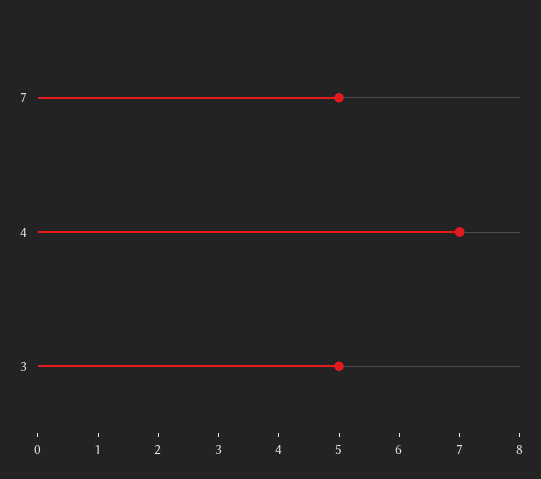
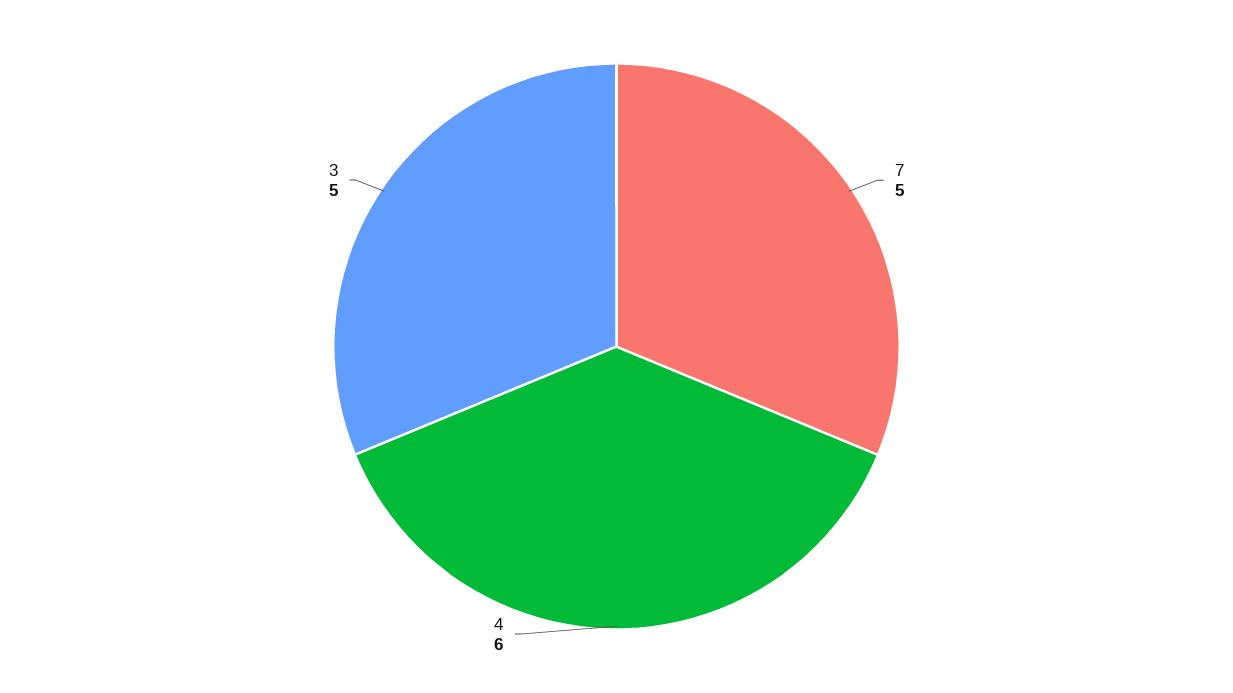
  {
    "7": 5,
-   "4": 7,
+   "4": 6,
    "3": 5
  }

